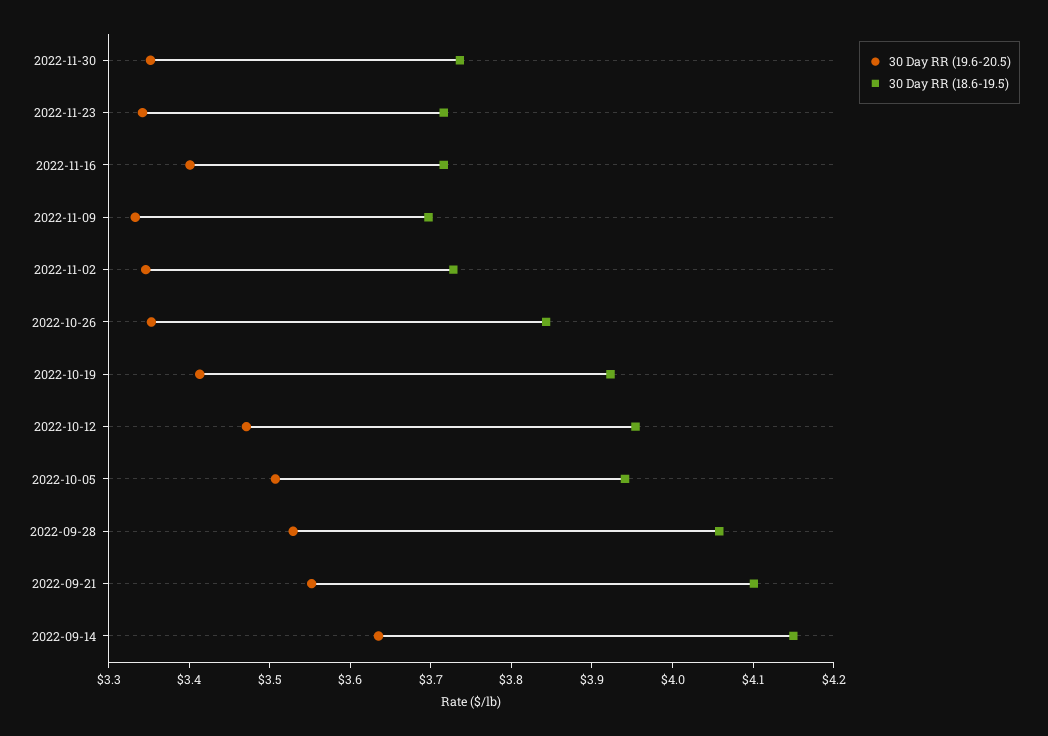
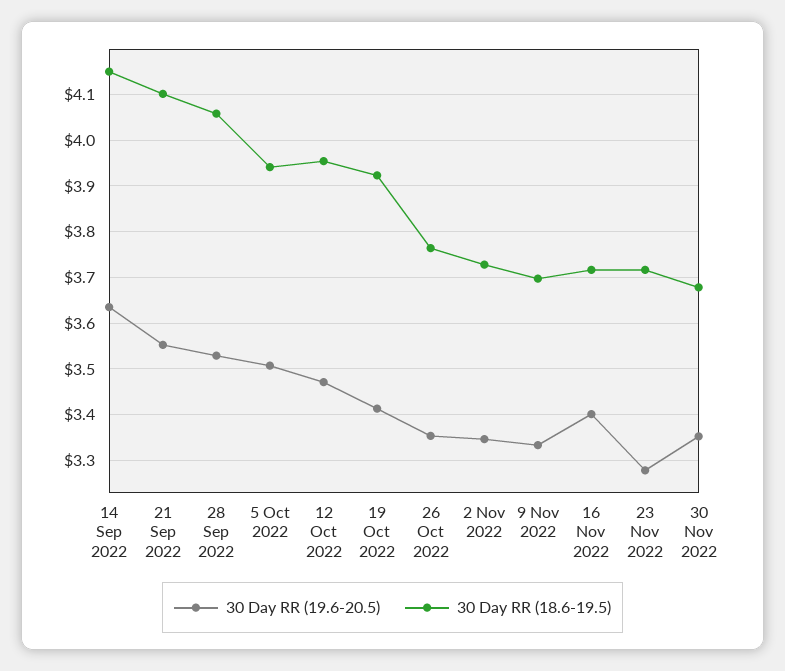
  {
    "30 Day RR (19.6-20.5)": {
      "2022-11-30": 3.36,
-     "2022-11-23": 3.34,
+     "2022-11-23": 3.28,
      "2022-11-16": 3.4,
      "2022-11-09": 3.34,
      "2022-11-02": 3.34,
      "2022-10-26": 3.36,
      "2022-10-19": 3.42,
      "2022-10-12": 3.48,
      "2022-10-05": 3.5,
      "2022-09-28": 3.52,
      "2022-09-21": 3.56,
      "2022-09-14": 3.64
    },
    "30 Day RR (18.6-19.5)": {
-     "2022-11-30": 3.74,
+     "2022-11-30": 3.68,
      "2022-11-23": 3.72,
      "2022-11-16": 3.72,
      "2022-11-09": 3.7,
      "2022-11-02": 3.72,
-     "2022-10-26": 3.84,
+     "2022-10-26": 3.76,
      "2022-10-19": 3.92,
      "2022-10-12": 3.96,
      "2022-10-05": 3.94,
      "2022-09-28": 4.06,
      "2022-09-21": 4.1,
      "2022-09-14": 4.16
    }
  }

